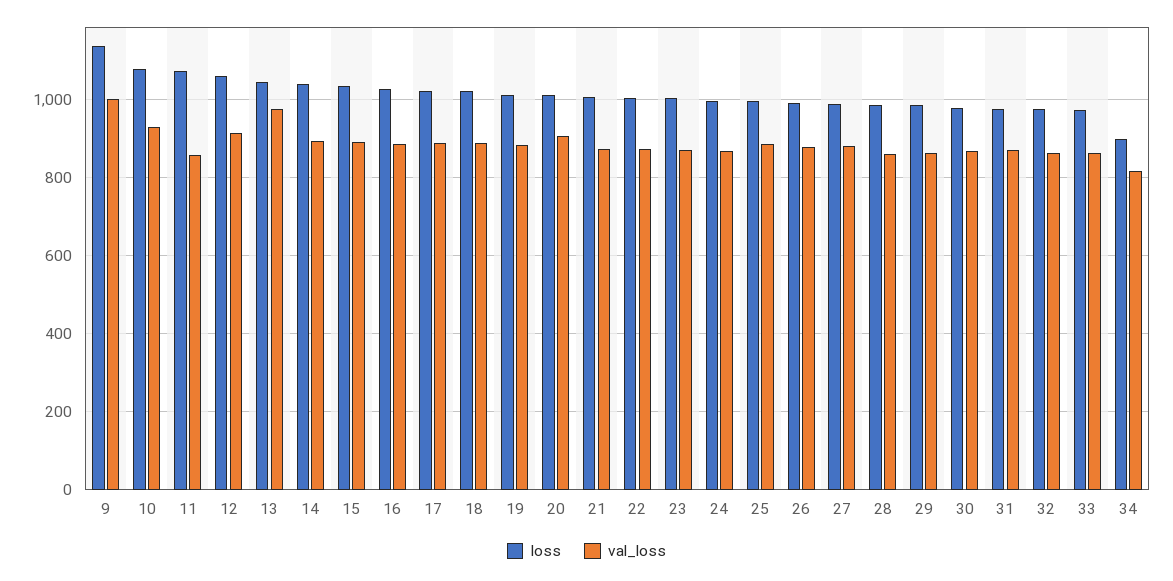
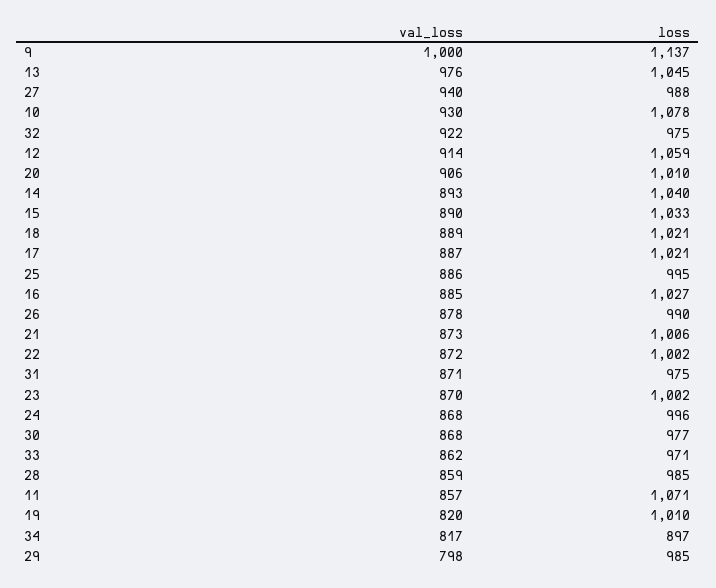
  {
    "loss": {
      "9": 1137,
      "10": 1078,
      "11": 1071,
      "12": 1059,
      "13": 1045,
      "14": 1040,
      "15": 1033,
      "16": 1027,
      "17": 1021,
      "18": 1021,
      "19": 1010,
      "20": 1010,
      "21": 1006,
      "22": 1002,
      "23": 1002,
      "24": 996,
      "25": 995,
      "26": 990,
      "27": 988,
      "28": 985,
      "29": 985,
      "30": 977,
      "31": 975,
      "32": 975,
      "33": 971,
      "34": 897
    },
    "val_loss": {
      "9": 1000,
      "10": 930,
      "11": 857,
      "12": 914,
      "13": 976,
      "14": 893,
      "15": 890,
      "16": 885,
      "17": 887,
      "18": 889,
-     "19": 880,
+     "19": 820,
      "20": 906,
      "21": 873,
      "22": 872,
      "23": 870,
      "24": 868,
      "25": 886,
      "26": 878,
-     "27": 880,
+     "27": 940,
      "28": 859,
-     "29": 860,
+     "29": 798,
      "30": 868,
      "31": 871,
-     "32": 860,
+     "32": 922,
      "33": 862,
      "34": 817
    }
  }

